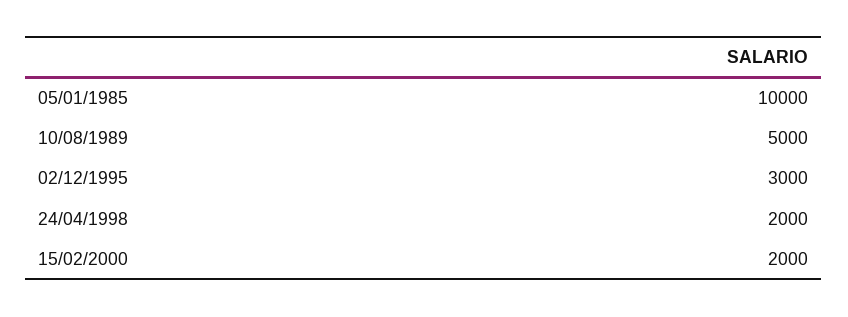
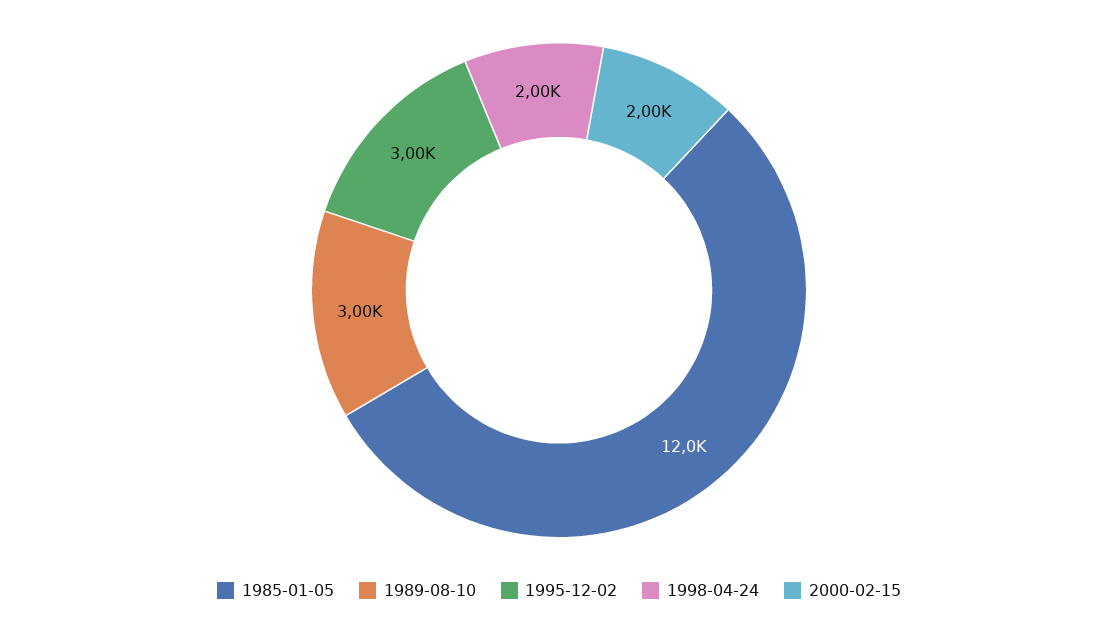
  {
-   "05/01/1985": 10000,
+   "05/01/1985": 12000,
-   "10/08/1989": 5000,
+   "10/08/1989": 3000,
    "02/12/1995": 3000,
    "24/04/1998": 2000,
    "15/02/2000": 2000
  }

